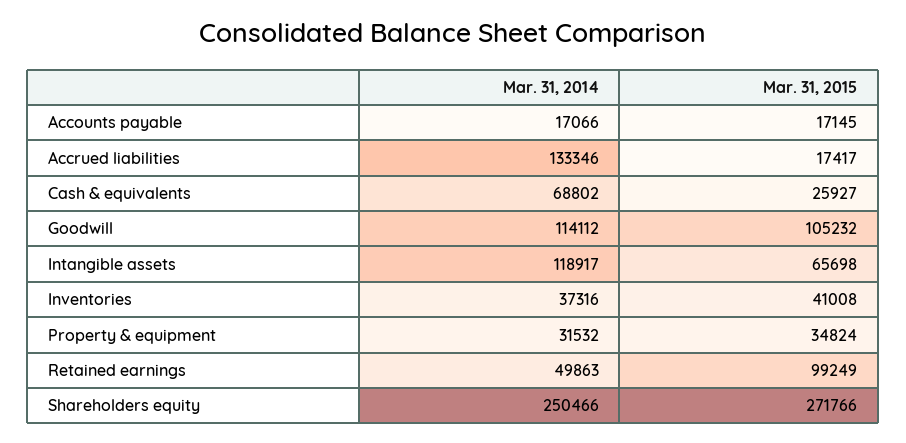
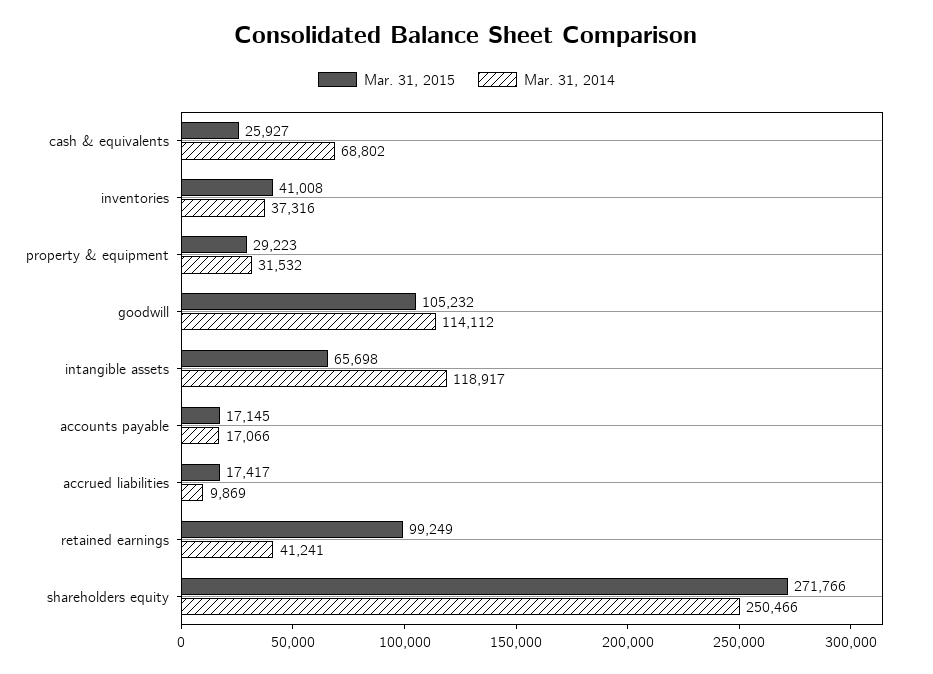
  {
    "Mar. 31, 2014": {
      "Accounts payable": 17066,
-     "Accrued liabilities": 133346,
+     "Accrued liabilities": 9869,
      "Cash & equivalents": 68802,
      "Goodwill": 114112,
      "Intangible assets": 118917,
      "Inventories": 37316,
      "Property & equipment": 31532,
-     "Retained earnings": 49863,
+     "Retained earnings": 41241,
      "Shareholders equity": 250466
    },
    "Mar. 31, 2015": {
      "Accounts payable": 17145,
      "Accrued liabilities": 17417,
      "Cash & equivalents": 25927,
      "Goodwill": 105232,
      "Intangible assets": 65698,
      "Inventories": 41008,
-     "Property & equipment": 34824,
+     "Property & equipment": 29223,
      "Retained earnings": 99249,
      "Shareholders equity": 271766
    }
  }

